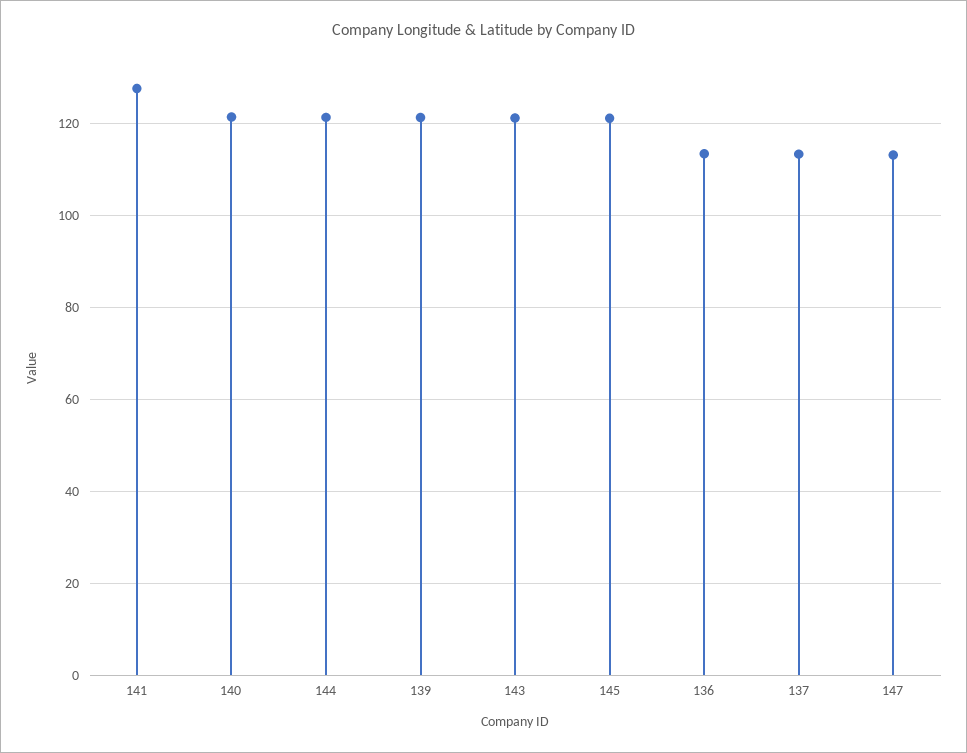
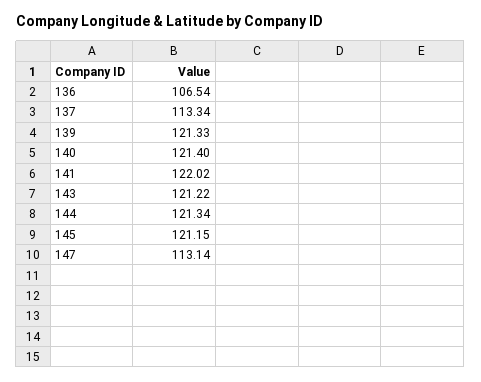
  {
-   "141": 128,
+   "141": 122.02,
    "140": 121.4,
    "144": 121.34,
    "139": 121.33,
    "143": 121.22,
    "145": 121.15,
-   "136": 114,
+   "136": 106.54,
    "137": 113.34,
    "147": 113.14
  }

